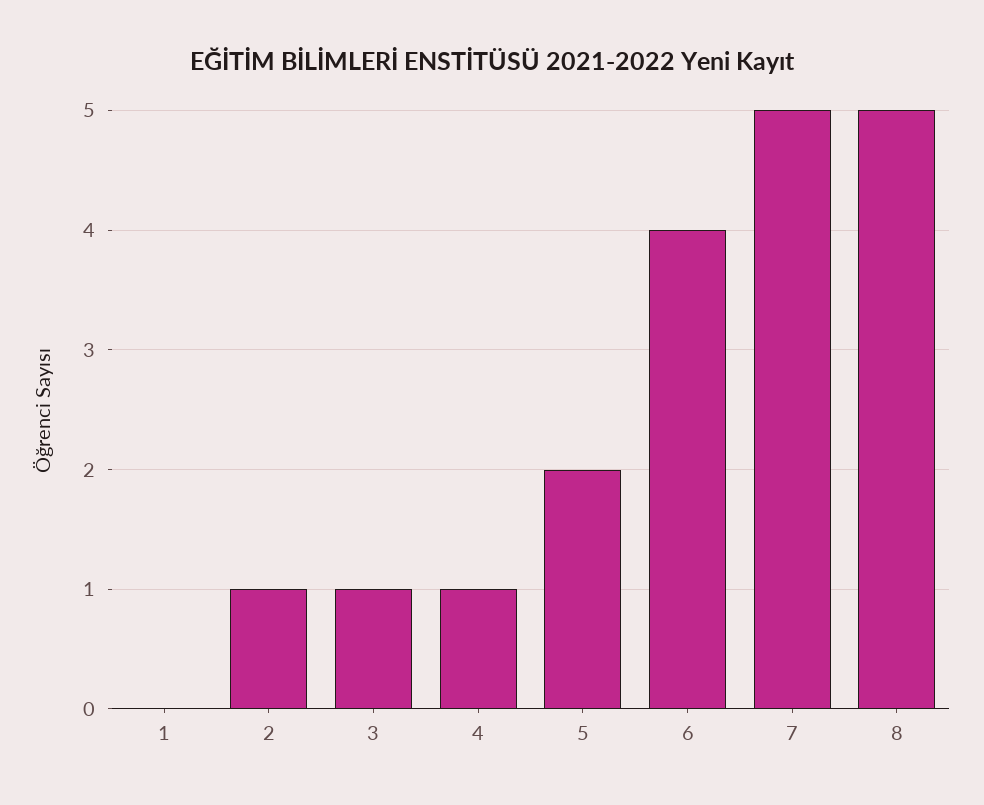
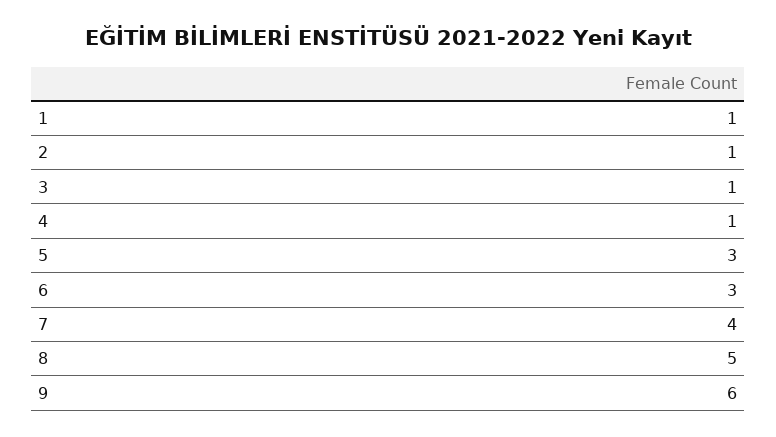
  {
-   "1": 0,
+   "1": 1,
    "2": 1,
    "3": 1,
    "4": 1,
-   "5": 2,
+   "5": 3,
-   "6": 4,
+   "6": 3,
-   "7": 5,
+   "7": 4,
-   "8": 5
+   "8": 5,
+   "9": 6
  }

